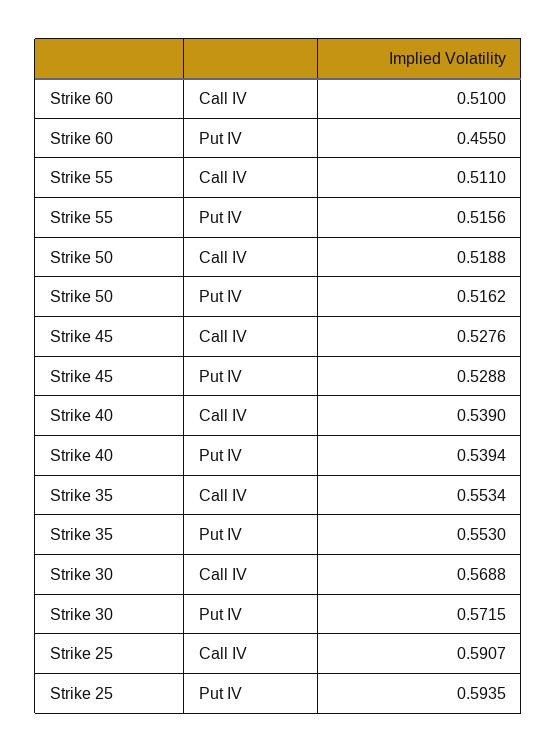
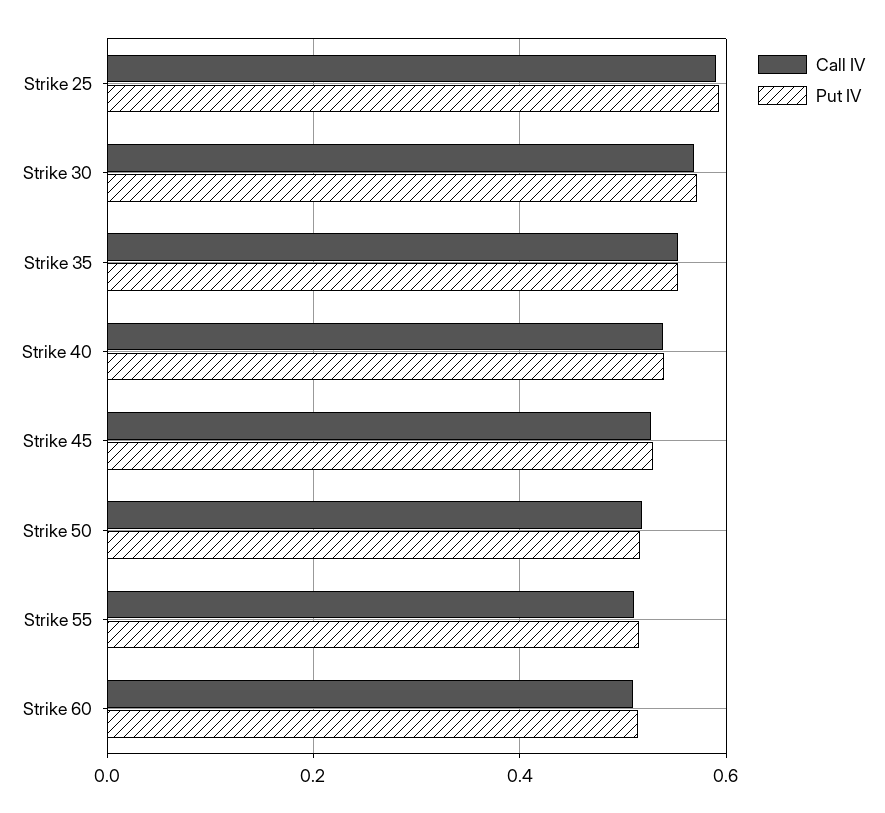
  {
    "Call IV": {
      "Strike 60": 0.51,
      "Strike 55": 0.511,
      "Strike 50": 0.5188,
      "Strike 45": 0.5276,
      "Strike 40": 0.539,
      "Strike 35": 0.5534,
      "Strike 30": 0.5688,
      "Strike 25": 0.5907
    },
    "Put IV": {
-     "Strike 60": 0.455,
+     "Strike 60": 0.52,
      "Strike 55": 0.5156,
      "Strike 50": 0.5162,
      "Strike 45": 0.5288,
      "Strike 40": 0.5394,
      "Strike 35": 0.553,
      "Strike 30": 0.5715,
      "Strike 25": 0.5935
    }
  }

